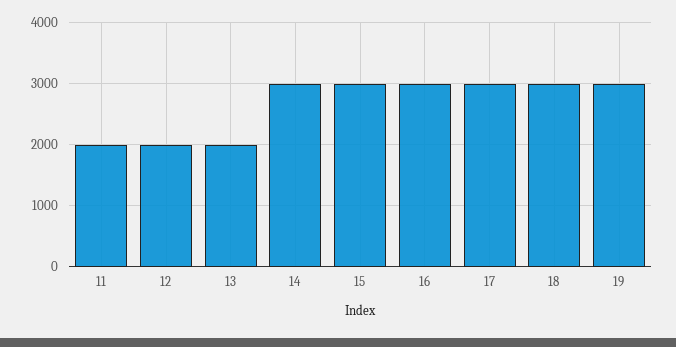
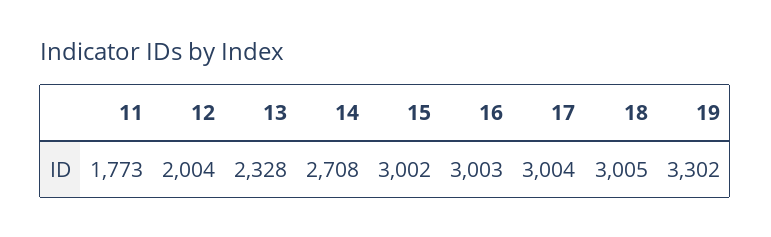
  {
-   "11": 2000,
+   "11": 1773,
    "12": 2004,
-   "13": 2000,
+   "13": 2328,
-   "14": 3000,
+   "14": 2708,
    "15": 3002,
    "16": 3003,
    "17": 3004,
    "18": 3005,
-   "19": 3000
+   "19": 3302
  }

